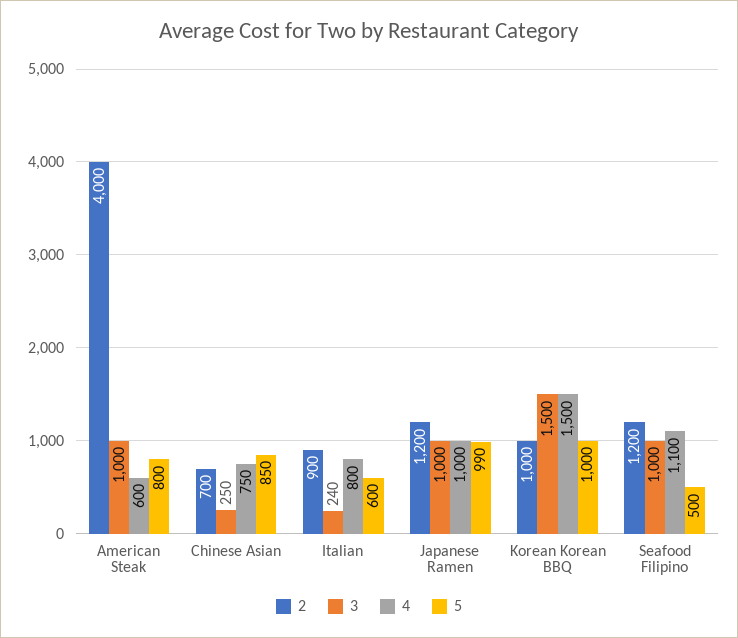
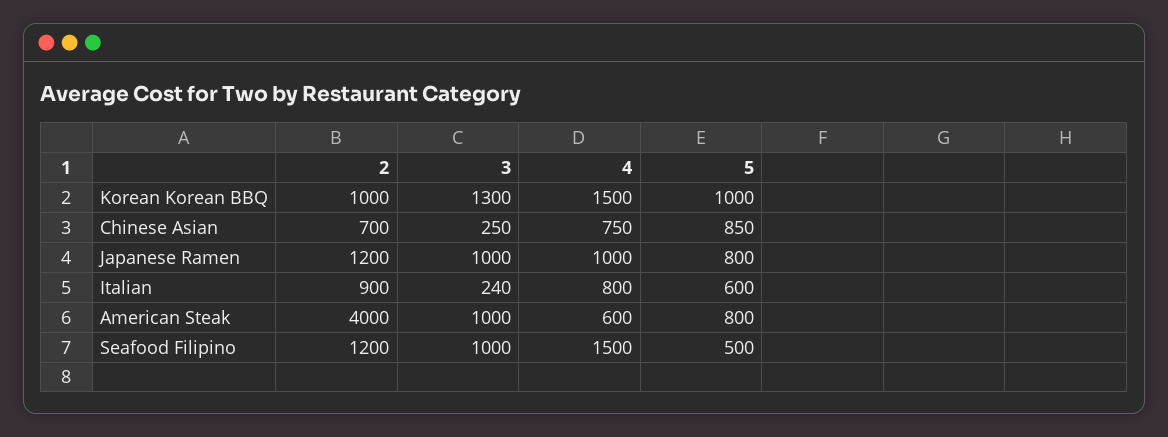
  {
    "2": {
      "American Steak": 4000,
      "Chinese Asian": 700,
      "Italian": 900,
      "Japanese Ramen": 1200,
      "Korean Korean BBQ": 1000,
      "Seafood Filipino": 1200
    },
    "3": {
      "American Steak": 1000,
      "Chinese Asian": 250,
      "Italian": 240,
      "Japanese Ramen": 1000,
-     "Korean Korean BBQ": 1500,
+     "Korean Korean BBQ": 1300,
      "Seafood Filipino": 1000
    },
    "4": {
      "American Steak": 600,
      "Chinese Asian": 750,
      "Italian": 800,
      "Japanese Ramen": 1000,
      "Korean Korean BBQ": 1500,
-     "Seafood Filipino": 1100
+     "Seafood Filipino": 1500
    },
    "5": {
      "American Steak": 800,
      "Chinese Asian": 850,
      "Italian": 600,
-     "Japanese Ramen": 990,
+     "Japanese Ramen": 800,
      "Korean Korean BBQ": 1000,
      "Seafood Filipino": 500
    }
  }

